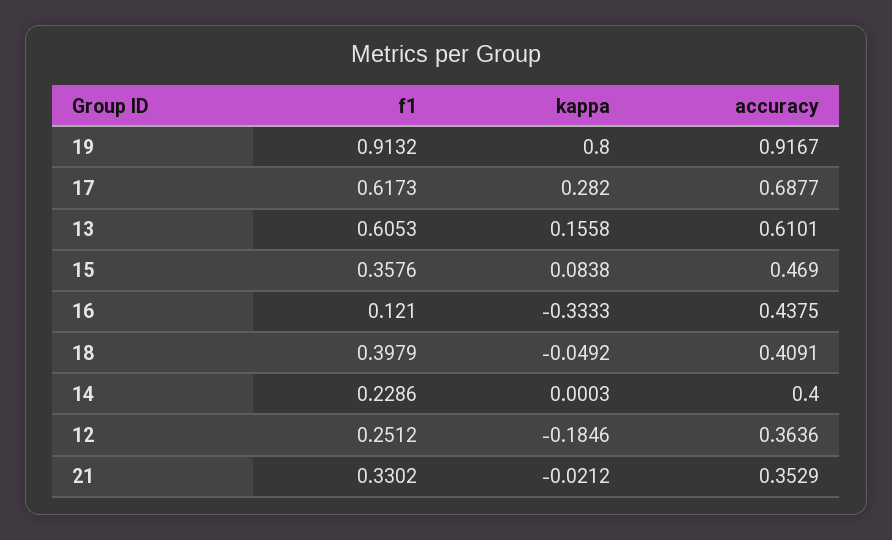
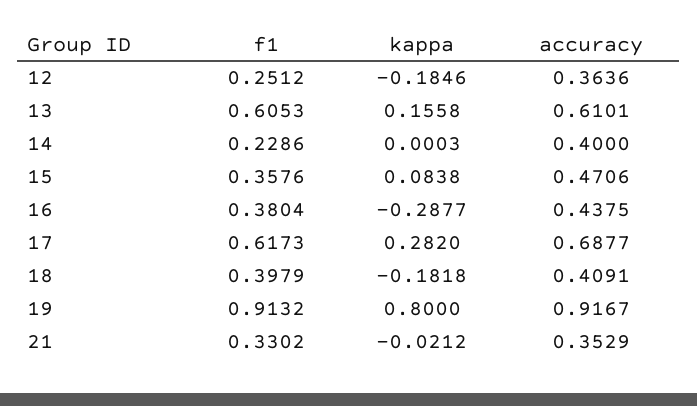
  {
    "f1": {
      "19": 0.9132,
      "17": 0.6173,
      "13": 0.6053,
      "15": 0.3576,
-     "16": 0.121,
+     "16": 0.3804,
      "18": 0.3979,
      "14": 0.2286,
      "12": 0.2512,
      "21": 0.3302
    },
    "kappa": {
      "19": 0.8,
      "17": 0.282,
      "13": 0.1558,
      "15": 0.0838,
-     "16": -0.3333,
+     "16": -0.2877,
-     "18": -0.0492,
+     "18": -0.1818,
      "14": 0.0003,
      "12": -0.1846,
      "21": -0.0212
    },
    "accuracy": {
      "19": 0.9167,
      "17": 0.6877,
      "13": 0.6101,
-     "15": 0.469,
+     "15": 0.4706,
      "16": 0.4375,
      "18": 0.4091,
      "14": 0.4,
      "12": 0.3636,
      "21": 0.3529
    }
  }

